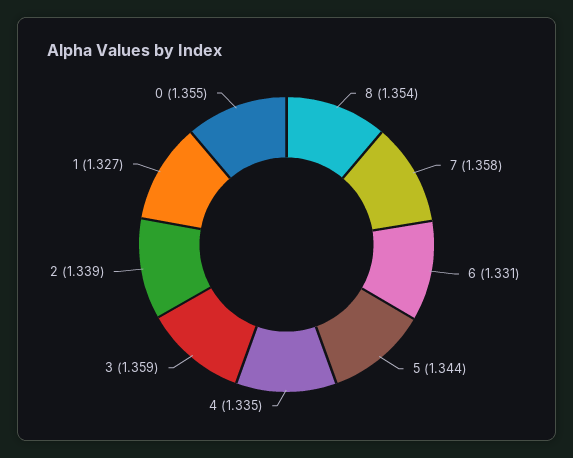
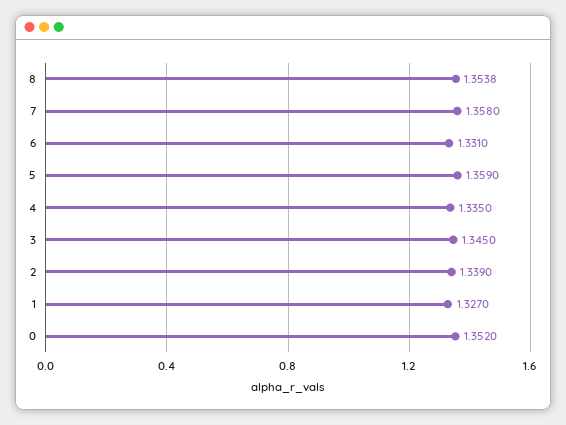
  {
    "8": 1.3538,
    "7": 1.358,
    "6": 1.331,
-   "5": 1.344,
+   "5": 1.359,
    "4": 1.335,
-   "3": 1.359,
+   "3": 1.345,
    "2": 1.339,
    "1": 1.327,
-   "0": 1.355
+   "0": 1.352
  }

